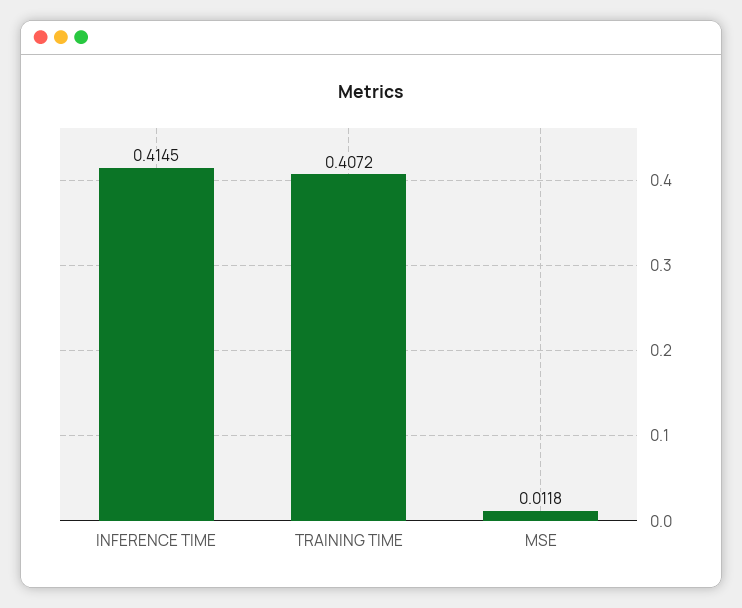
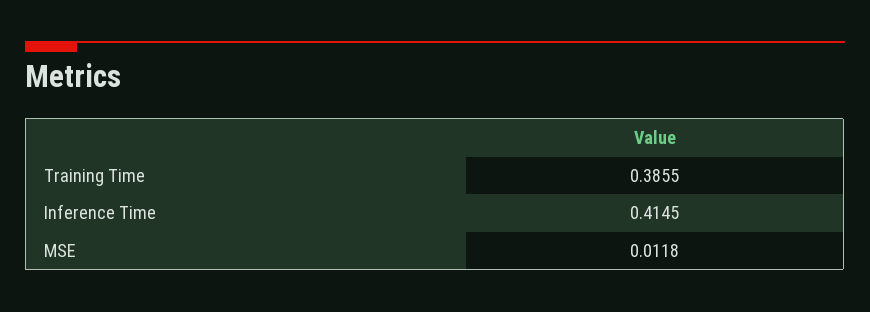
  {
    "INFERENCE TIME": 0.4145,
-   "TRAINING TIME": 0.4072,
+   "TRAINING TIME": 0.3855,
    "MSE": 0.0118
  }

